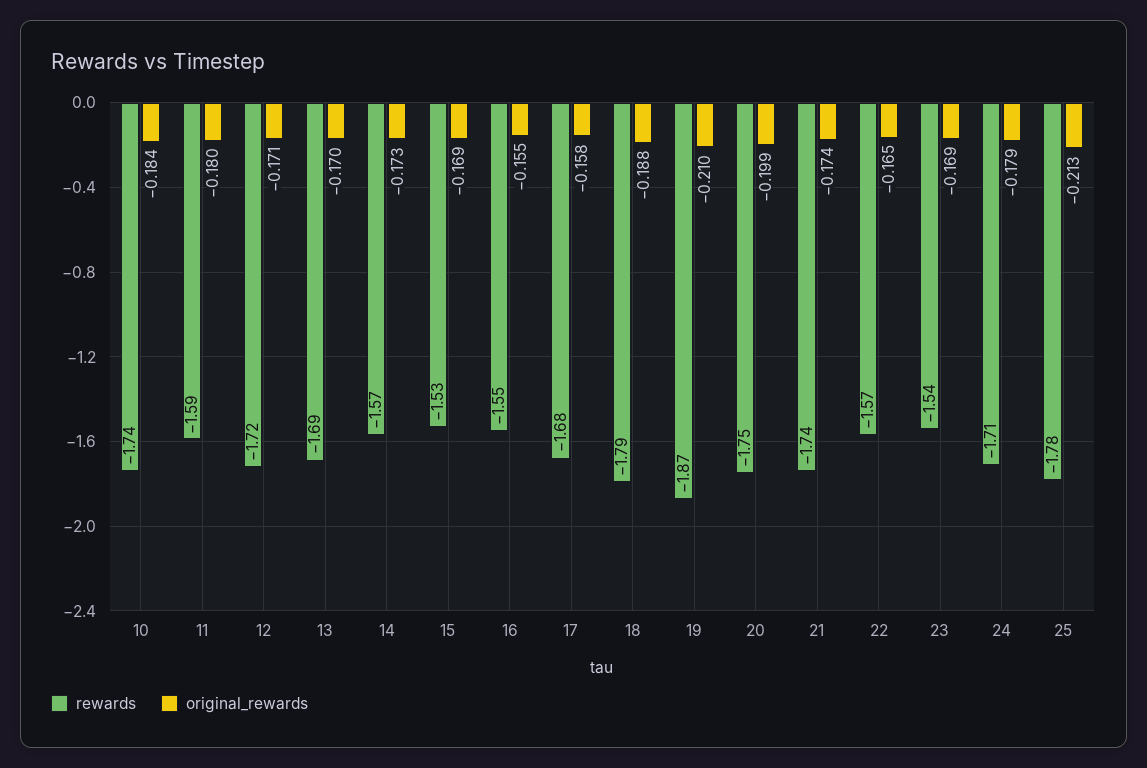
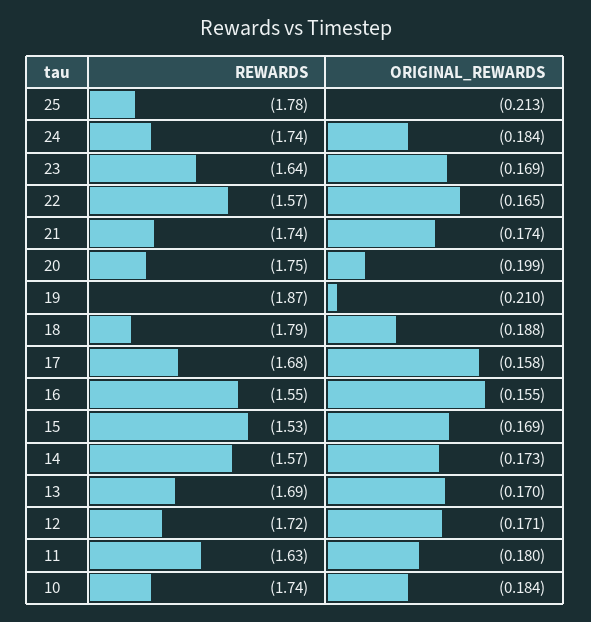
  {
    "rewards": {
      "10": -1.74,
-     "11": -1.59,
+     "11": -1.63,
      "12": -1.72,
      "13": -1.69,
      "14": -1.57,
      "15": -1.53,
      "16": -1.55,
      "17": -1.68,
      "18": -1.79,
      "19": -1.87,
      "20": -1.75,
      "21": -1.74,
      "22": -1.57,
-     "23": -1.54,
+     "23": -1.64,
-     "24": -1.71,
+     "24": -1.74,
      "25": -1.78
    },
    "original_rewards": {
      "10": -0.184,
      "11": -0.18,
      "12": -0.171,
      "13": -0.17,
      "14": -0.173,
      "15": -0.169,
      "16": -0.155,
      "17": -0.158,
      "18": -0.188,
      "19": -0.21,
      "20": -0.199,
      "21": -0.174,
      "22": -0.165,
      "23": -0.169,
-     "24": -0.179,
+     "24": -0.184,
      "25": -0.213
    }
  }

